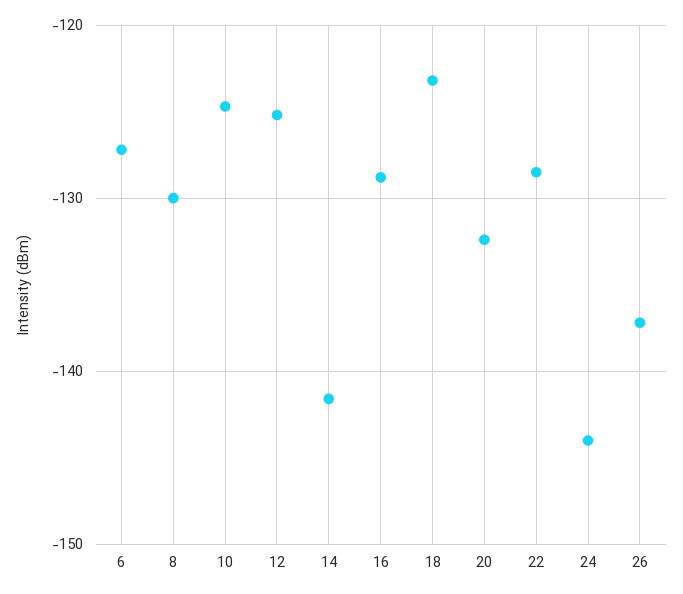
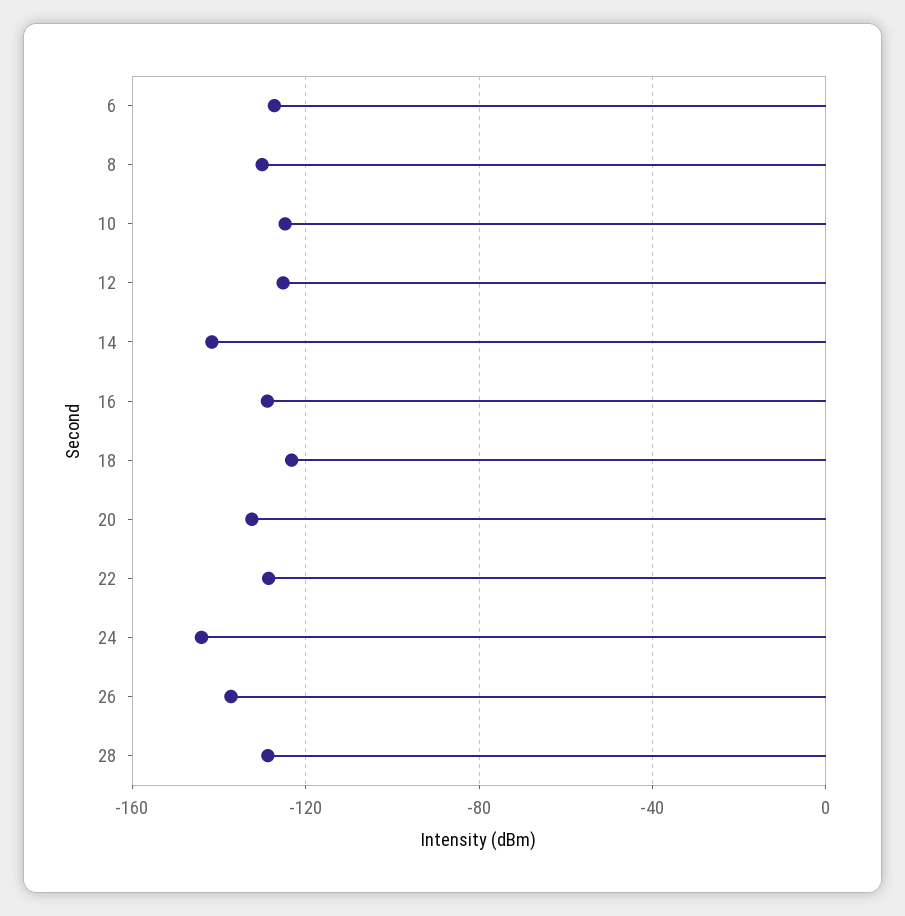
  {
    "6": -127,
    "8": -130,
    "10": -125,
    "12": -125,
    "14": -142,
    "16": -129,
    "18": -123,
    "20": -132,
    "22": -129,
    "24": -144,
-   "26": -137
+   "26": -137,
+   "28": -130
  }

